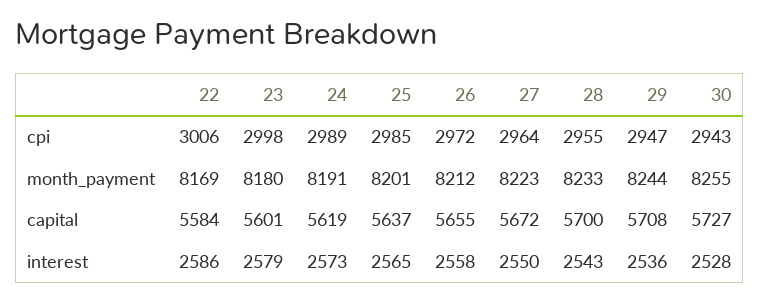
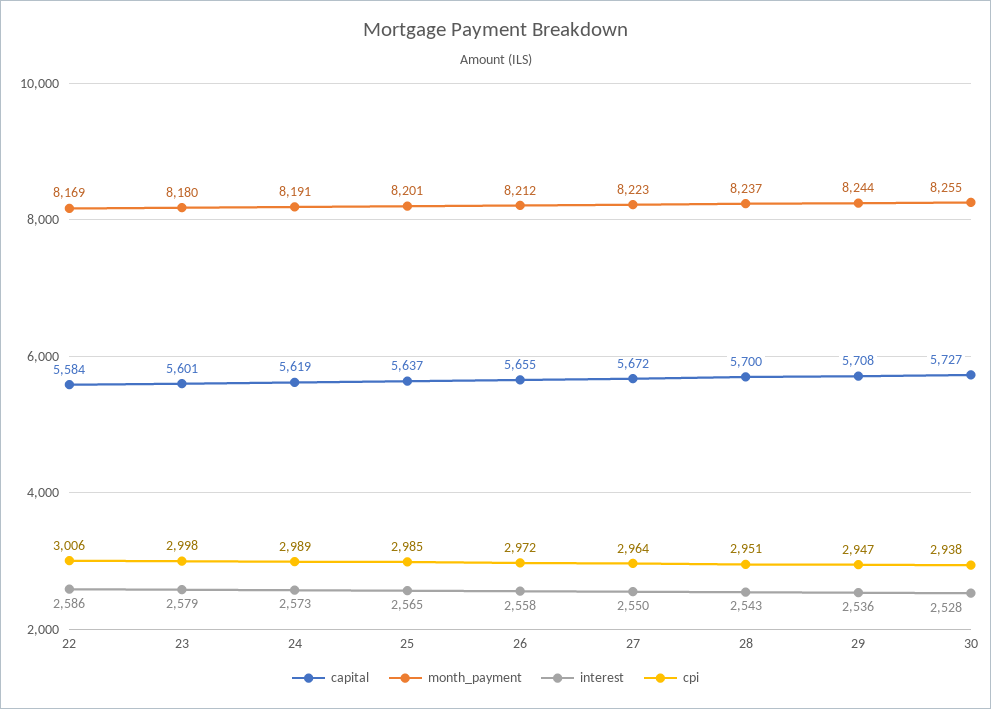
  {
    "cpi": {
      "22": 3006,
      "23": 2998,
      "24": 2989,
      "25": 2985,
      "26": 2972,
      "27": 2964,
-     "28": 2955,
+     "28": 2951,
      "29": 2947,
-     "30": 2943
+     "30": 2938
    },
    "month_payment": {
      "22": 8169,
      "23": 8180,
      "24": 8191,
      "25": 8201,
      "26": 8212,
      "27": 8223,
-     "28": 8233,
+     "28": 8237,
      "29": 8244,
      "30": 8255
    },
    "capital": {
      "22": 5584,
      "23": 5601,
      "24": 5619,
      "25": 5637,
      "26": 5655,
      "27": 5672,
      "28": 5700,
      "29": 5708,
      "30": 5727
    },
    "interest": {
      "22": 2586,
      "23": 2579,
      "24": 2573,
      "25": 2565,
      "26": 2558,
      "27": 2550,
      "28": 2543,
      "29": 2536,
      "30": 2528
    }
  }

